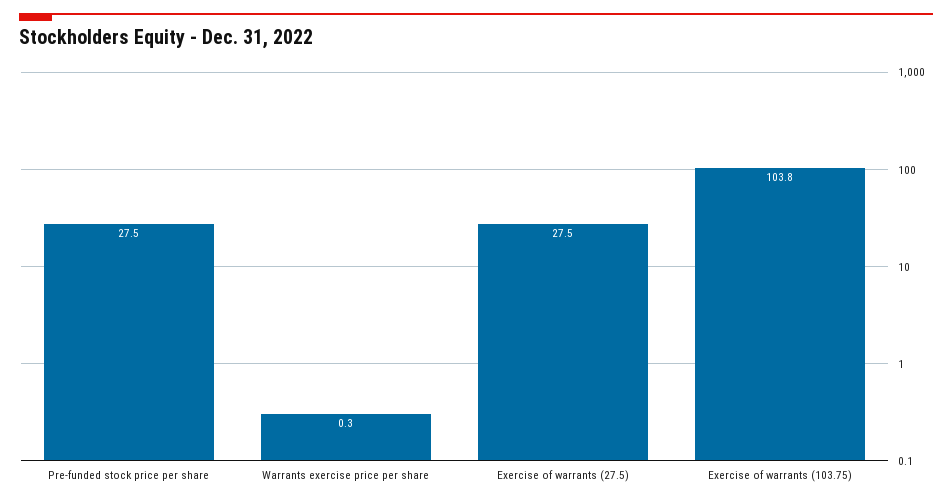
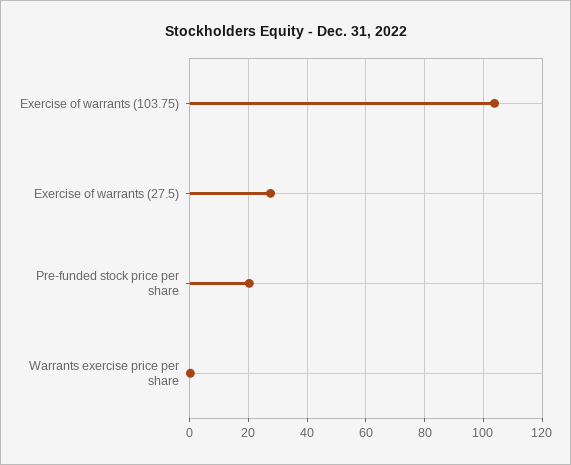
  {
-   "Pre-funded stock price per share": 27.5,
+   "Pre-funded stock price per share": 20,
    "Warrants exercise price per share": 0.3,
    "Exercise of warrants (27.5)": 27.5,
    "Exercise of warrants (103.75)": 103.8
  }

